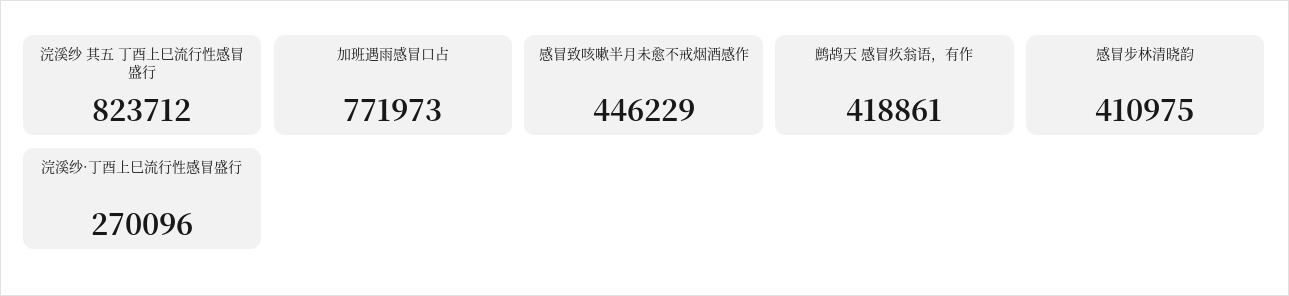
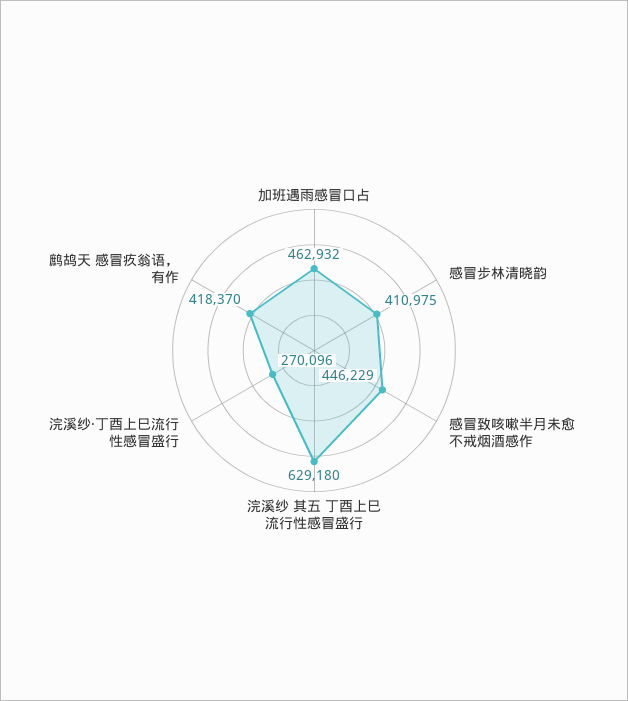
  {
-   "浣溪纱 其五 丁酉上巳流行性感冒盛行": 823712,
+   "浣溪纱 其五 丁酉上巳流行性感冒盛行": 629180,
-   "加班遇雨感冒口占": 771973,
+   "加班遇雨感冒口占": 462932,
    "感冒致咳嗽半月未愈不戒烟酒感作": 446229,
-   "鹧鸪天 感冒疚翁语，有作": 418861,
+   "鹧鸪天 感冒疚翁语，有作": 418370,
    "感冒步林清晓韵": 410975,
    "浣溪纱·丁酉上巳流行性感冒盛行": 270096
  }

